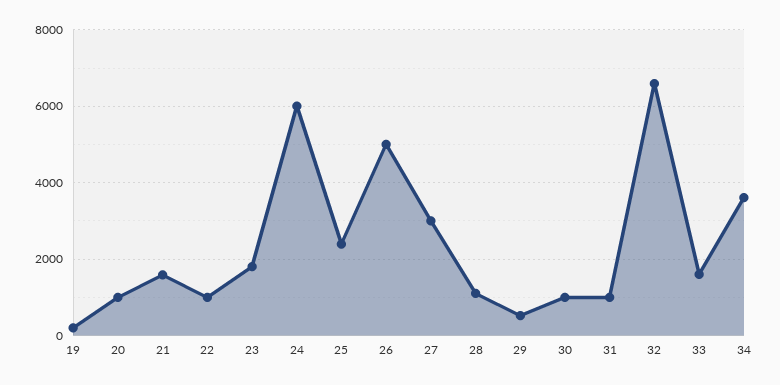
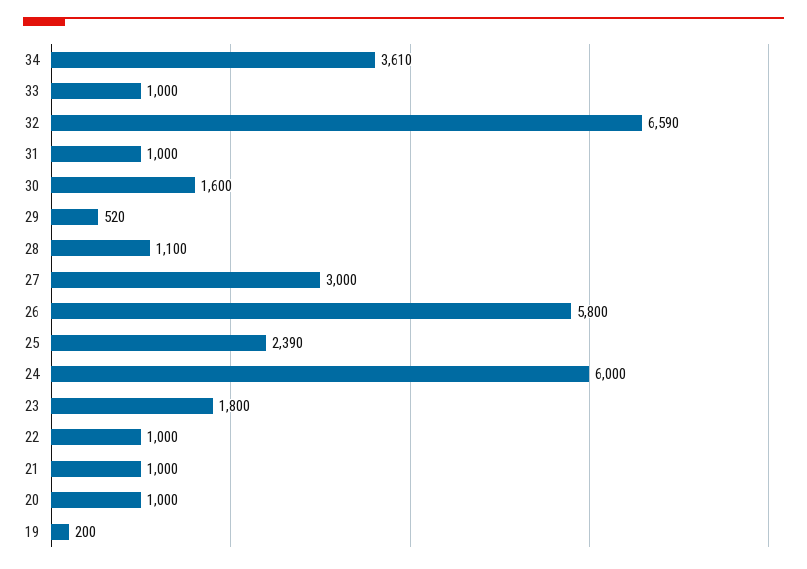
  {
    "19": 200,
    "20": 1000,
-   "21": 1600,
+   "21": 1000,
    "22": 1000,
    "23": 1800,
    "24": 6000,
    "25": 2390,
-   "26": 5000,
+   "26": 5800,
    "27": 3000,
    "28": 1100,
    "29": 520,
-   "30": 1000,
+   "30": 1600,
    "31": 1000,
    "32": 6590,
-   "33": 1600,
+   "33": 1000,
    "34": 3610
  }

